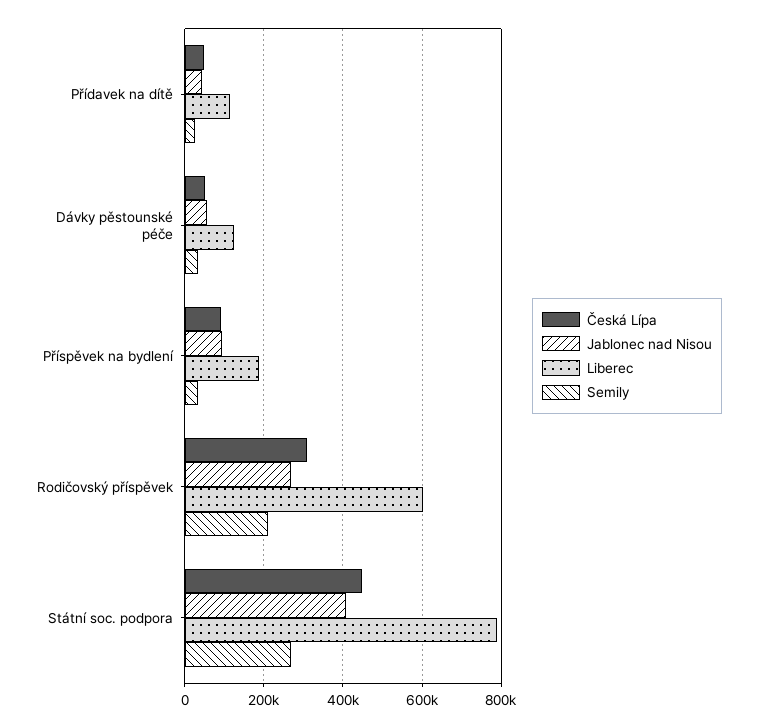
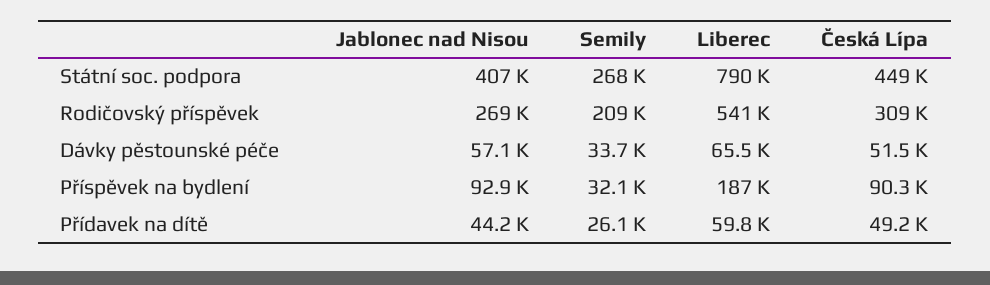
  {
    "Česká Lípa": {
      "Přídavek na dítě": 49200,
      "Dávky pěstounské péče": 51500,
      "Příspěvek na bydlení": 90300,
      "Rodičovský příspěvek": 309000,
      "Státní soc. podpora": 449000
    },
    "Jablonec nad Nisou": {
      "Přídavek na dítě": 44200,
      "Dávky pěstounské péče": 57100,
      "Příspěvek na bydlení": 92900,
      "Rodičovský příspěvek": 269000,
      "Státní soc. podpora": 407000
    },
    "Liberec": {
-     "Přídavek na dítě": 120000,
+     "Přídavek na dítě": 59800,
-     "Dávky pěstounské péče": 120000,
+     "Dávky pěstounské péče": 65500,
      "Příspěvek na bydlení": 187000,
-     "Rodičovský příspěvek": 600000,
+     "Rodičovský příspěvek": 541000,
      "Státní soc. podpora": 790000
    },
    "Semily": {
      "Přídavek na dítě": 26100,
      "Dávky pěstounské péče": 33700,
      "Příspěvek na bydlení": 32100,
      "Rodičovský příspěvek": 209000,
      "Státní soc. podpora": 268000
    }
  }

